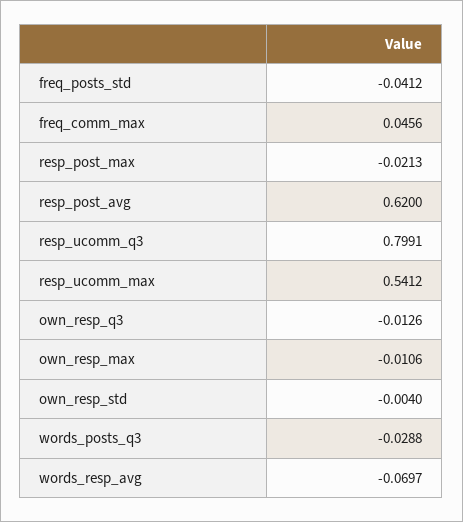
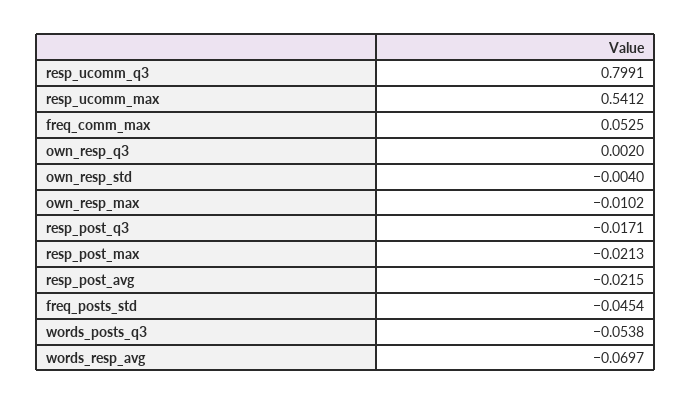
  {
-   "freq_posts_std": -0.0412,
+   "freq_posts_std": -0.0454,
-   "freq_comm_max": 0.0456,
+   "freq_comm_max": 0.0525,
    "resp_post_max": -0.0213,
-   "resp_post_avg": 0.62,
+   "resp_post_avg": -0.0215,
    "resp_ucomm_q3": 0.7991,
    "resp_ucomm_max": 0.5412,
-   "own_resp_q3": -0.0126,
+   "own_resp_q3": 0.002,
-   "own_resp_max": -0.0106,
+   "own_resp_max": -0.0102,
    "own_resp_std": -0.004,
-   "words_posts_q3": -0.0288,
+   "words_posts_q3": -0.0538,
-   "words_resp_avg": -0.0697
+   "words_resp_avg": -0.0697,
+   "resp_post_q3": -0.0171
  }

